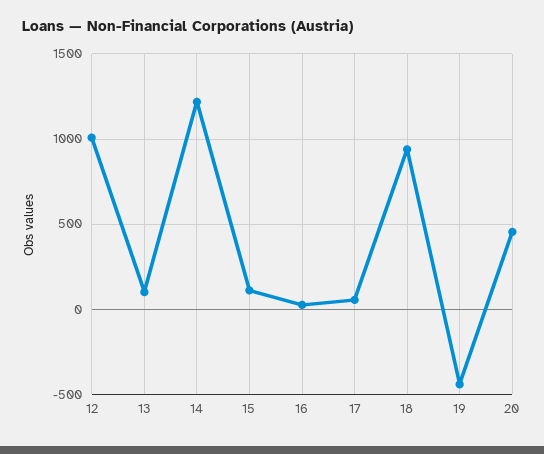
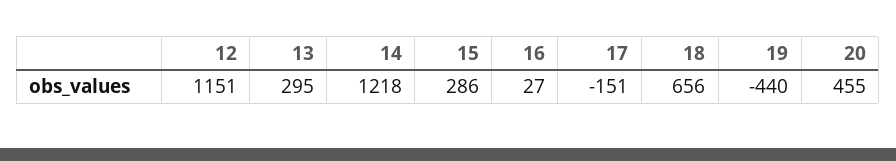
  {
-   "12": 1000,
+   "12": 1151,
-   "13": 100,
+   "13": 295,
    "14": 1218,
-   "15": 100,
+   "15": 286,
    "16": 27,
-   "17": 50,
+   "17": -151,
-   "18": 950,
+   "18": 656,
    "19": -440,
    "20": 455
  }

